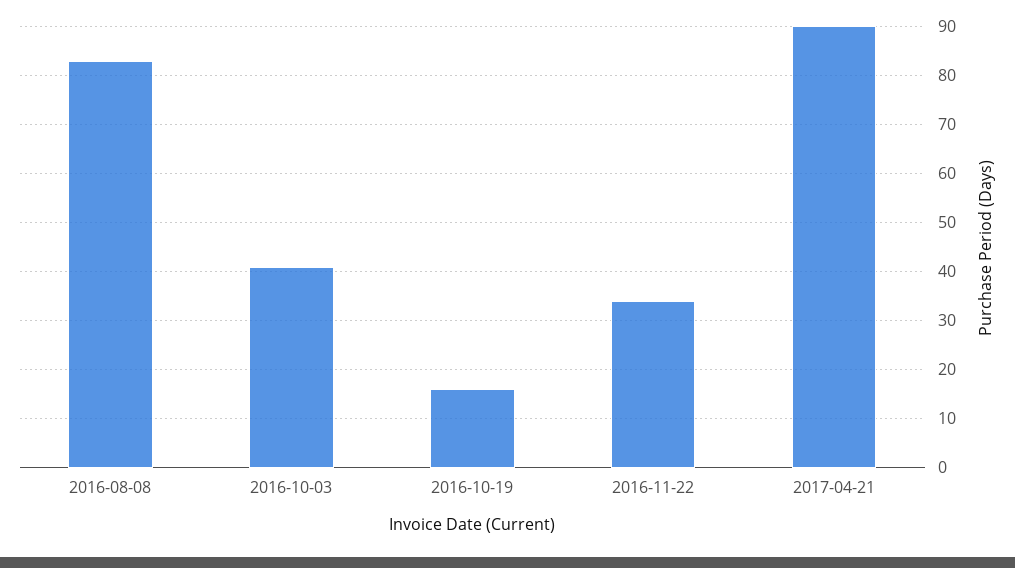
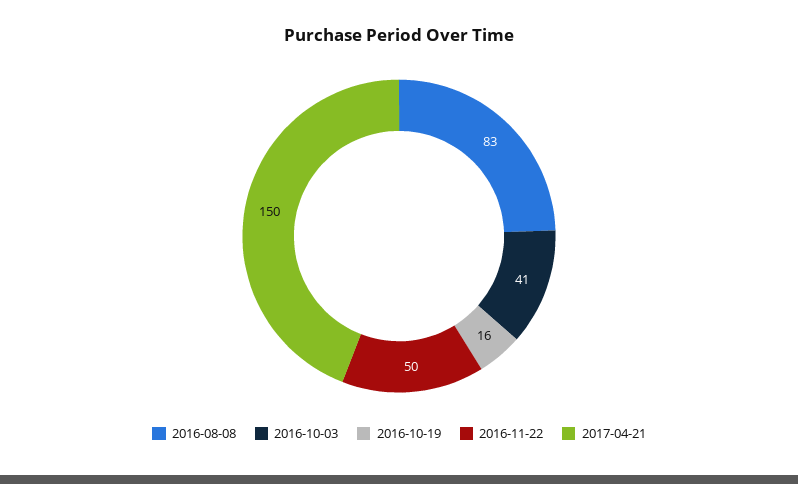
  {
    "2016-08-08": 83,
    "2016-10-03": 41,
    "2016-10-19": 16,
-   "2016-11-22": 35,
+   "2016-11-22": 50,
-   "2017-04-21": 90
+   "2017-04-21": 150
  }

